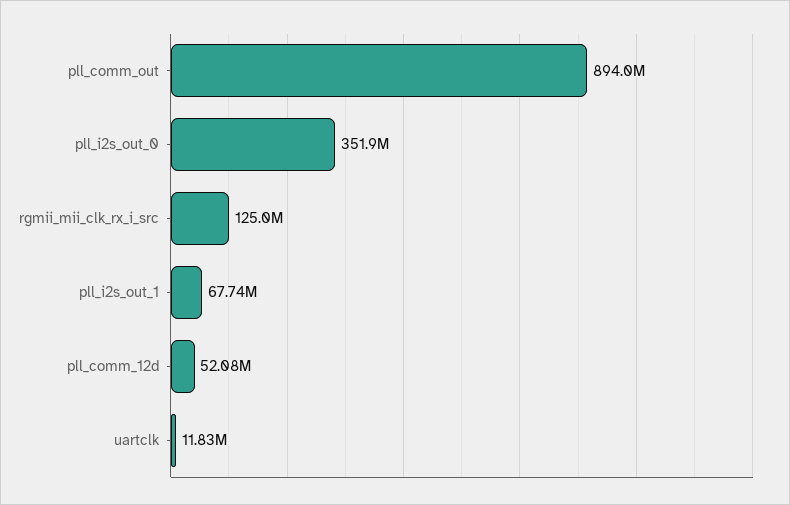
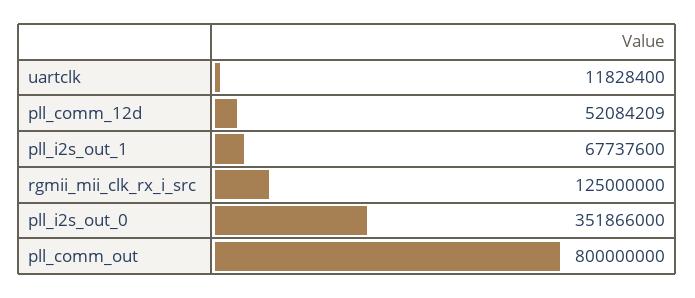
  {
-   "pll_comm_out": 894000000,
+   "pll_comm_out": 800000000,
    "pll_i2s_out_0": 351866000,
    "rgmii_mii_clk_rx_i_src": 125000000,
    "pll_i2s_out_1": 67737600,
    "pll_comm_12d": 52084209,
    "uartclk": 11828400
  }

